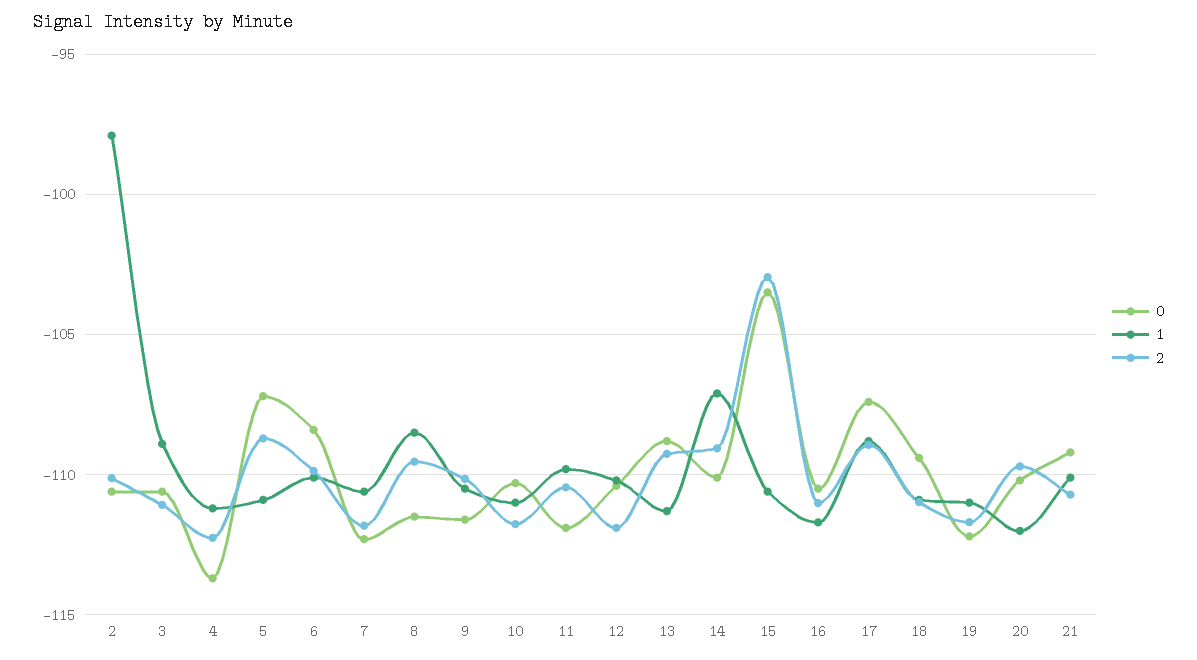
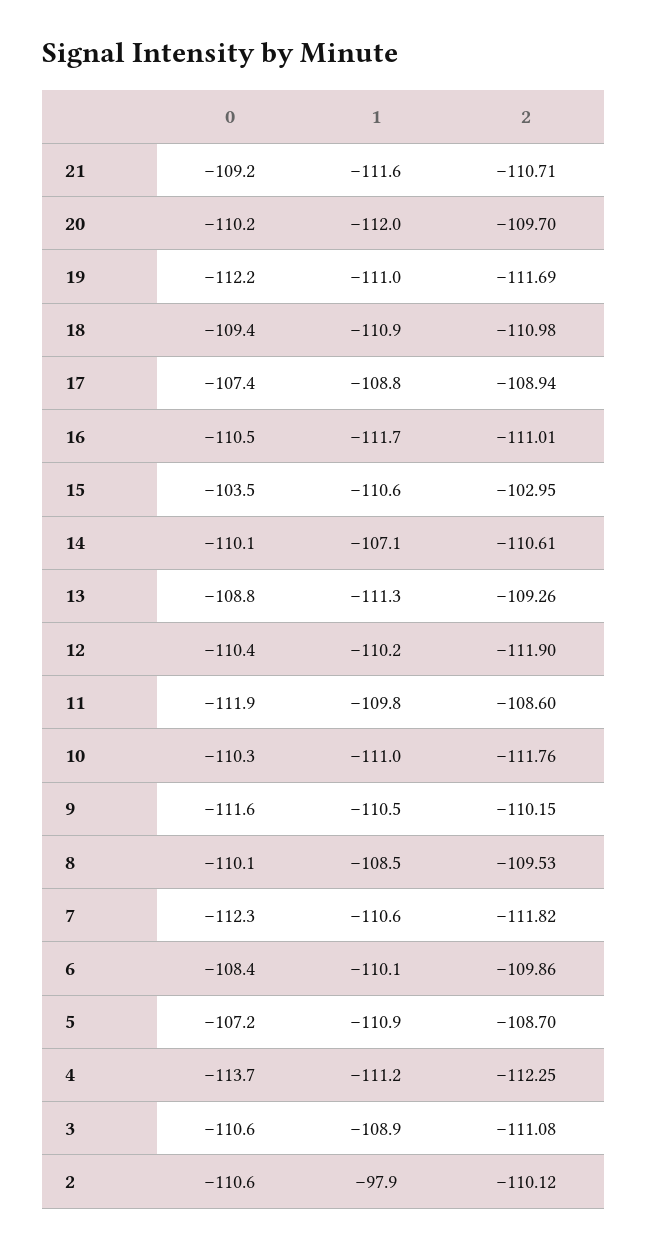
  {
    "0": {
      "2": -110.6,
      "3": -110.6,
      "4": -113.7,
      "5": -107.2,
      "6": -108.4,
      "7": -112.3,
-     "8": -111.5,
+     "8": -110.1,
      "9": -111.6,
      "10": -110.3,
      "11": -111.9,
      "12": -110.4,
      "13": -108.8,
      "14": -110.1,
      "15": -103.5,
      "16": -110.5,
      "17": -107.4,
      "18": -109.4,
      "19": -112.2,
      "20": -110.2,
      "21": -109.2
    },
    "1": {
      "2": -97.9,
      "3": -108.9,
      "4": -111.2,
      "5": -110.9,
      "6": -110.1,
      "7": -110.6,
      "8": -108.5,
      "9": -110.5,
      "10": -111,
      "11": -109.8,
      "12": -110.2,
      "13": -111.3,
      "14": -107.1,
      "15": -110.6,
      "16": -111.7,
      "17": -108.8,
      "18": -110.9,
      "19": -111,
      "20": -112,
-     "21": -110
+     "21": -111.6
    },
    "2": {
      "2": -110.12,
      "3": -111.08,
      "4": -112.25,
      "5": -108.7,
      "6": -109.86,
      "7": -111.82,
      "8": -109.53,
      "9": -110.15,
      "10": -111.76,
-     "11": -110.5,
+     "11": -108.6,
      "12": -111.9,
      "13": -109.26,
-     "14": -109,
+     "14": -110.61,
      "15": -102.95,
      "16": -111.01,
      "17": -108.94,
      "18": -110.98,
      "19": -111.69,
      "20": -109.7,
      "21": -110.71
    }
  }

